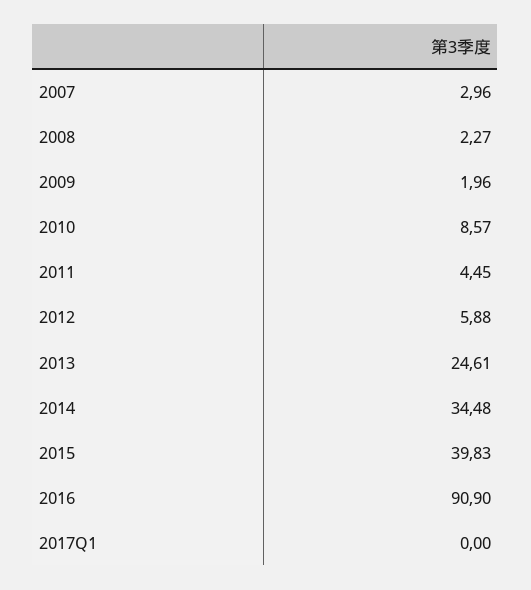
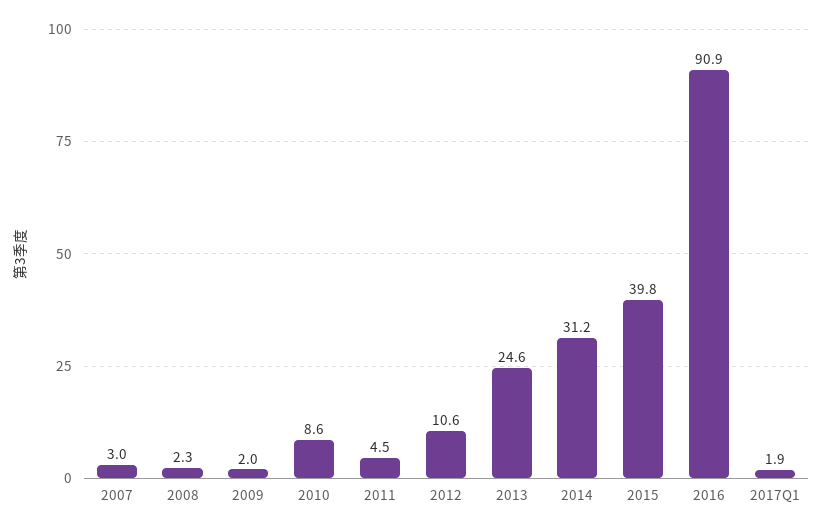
  {
    "2007": 2.96,
    "2008": 2.27,
    "2009": 1.96,
    "2010": 8.57,
    "2011": 4.45,
-   "2012": 5.88,
+   "2012": 10.6,
    "2013": 24.61,
-   "2014": 34.48,
+   "2014": 31.2,
    "2015": 39.83,
    "2016": 90.9,
-   "2017Q1": 0
+   "2017Q1": 1.9
  }

